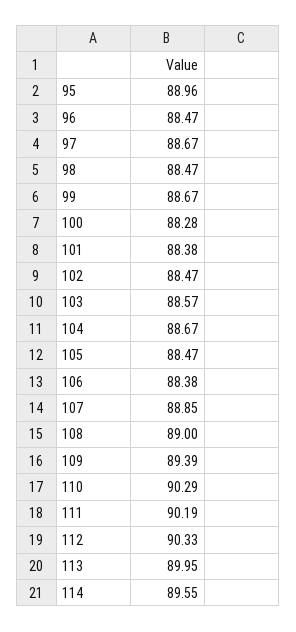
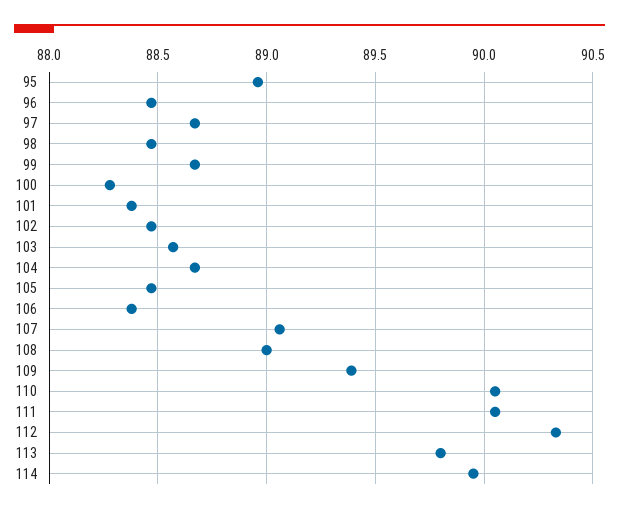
  {
    "95": 88.96,
    "96": 88.47,
    "97": 88.67,
    "98": 88.47,
    "99": 88.67,
    "100": 88.28,
    "101": 88.38,
    "102": 88.47,
    "103": 88.57,
    "104": 88.67,
    "105": 88.47,
    "106": 88.38,
-   "107": 88.85,
+   "107": 89.05,
    "108": 89,
    "109": 89.39,
-   "110": 90.29,
+   "110": 90.05,
-   "111": 90.19,
+   "111": 90.05,
    "112": 90.33,
-   "113": 89.95,
+   "113": 89.8,
-   "114": 89.55
+   "114": 89.95
  }

